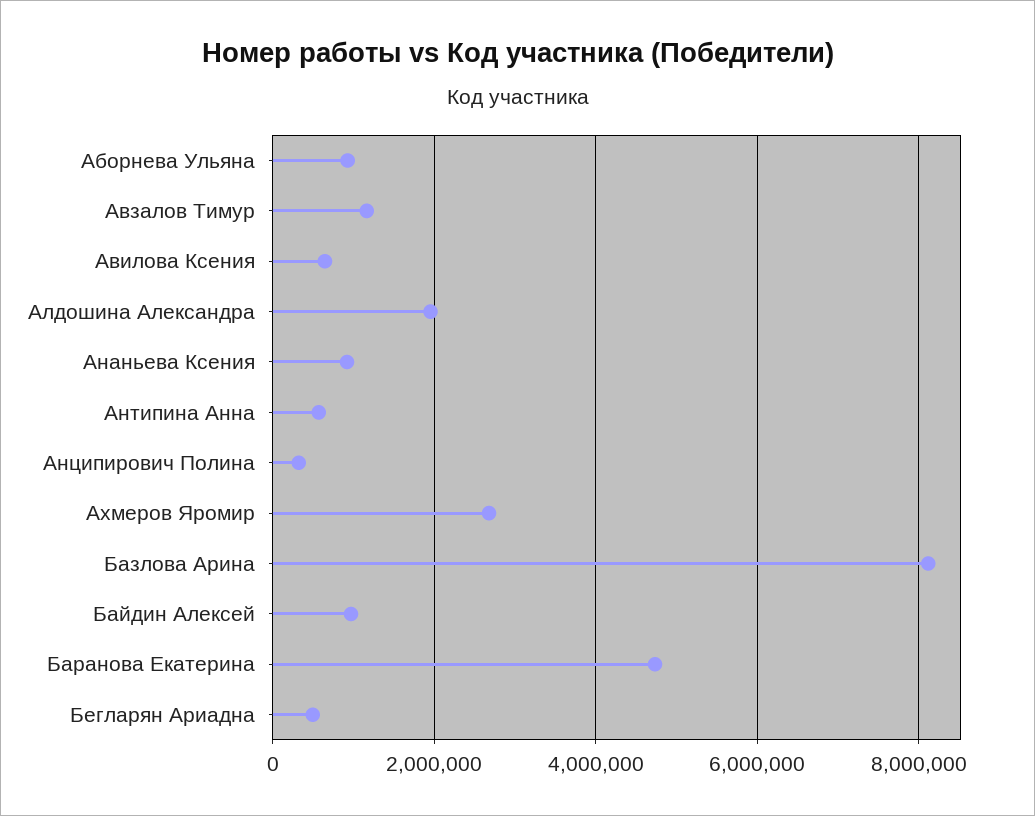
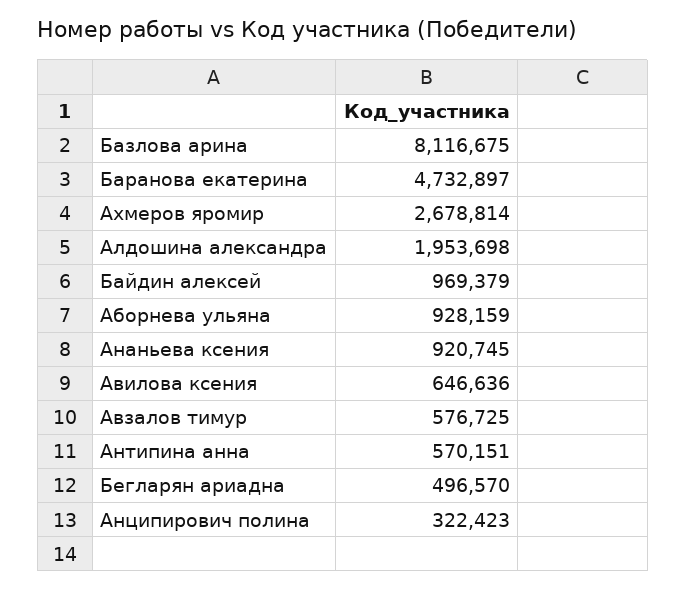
  {
    "Аборнева Ульяна": 928159,
-   "Авзалов Тимур": 1200000,
+   "Авзалов Тимур": 576725,
    "Авилова Ксения": 646636,
    "Алдошина Александра": 1953698,
    "Ананьева Ксения": 920745,
    "Антипина Анна": 570151,
    "Анципирович Полина": 322423,
    "Ахмеров Яромир": 2678814,
    "Базлова Арина": 8116675,
    "Байдин Алексей": 969379,
    "Баранова Екатерина": 4732897,
    "Бегларян Ариадна": 496570
  }

